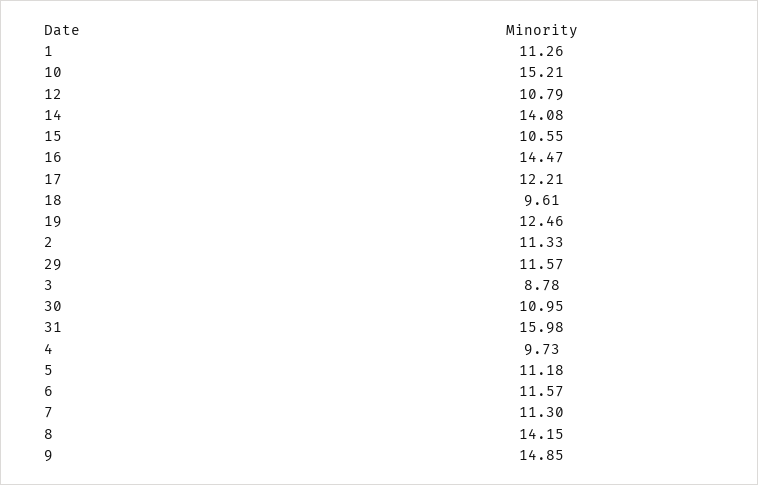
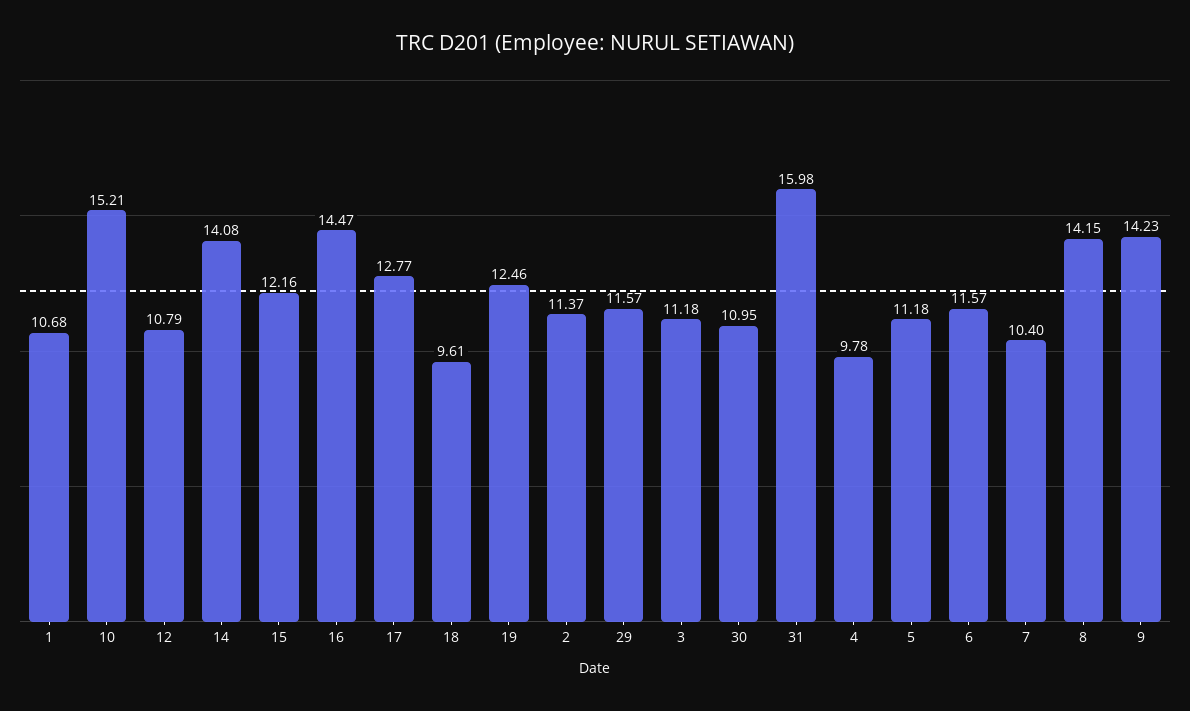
  {
-   "1": 11.26,
+   "1": 10.68,
    "10": 15.21,
    "12": 10.79,
    "14": 14.08,
-   "15": 10.55,
+   "15": 12.16,
    "16": 14.47,
-   "17": 12.21,
+   "17": 12.77,
    "18": 9.61,
    "19": 12.46,
-   "2": 11.33,
+   "2": 11.37,
    "29": 11.57,
-   "3": 8.78,
+   "3": 11.18,
    "30": 10.95,
    "31": 15.98,
-   "4": 9.73,
+   "4": 9.78,
    "5": 11.18,
    "6": 11.57,
-   "7": 11.3,
+   "7": 10.4,
    "8": 14.15,
-   "9": 14.85
+   "9": 14.23
  }

